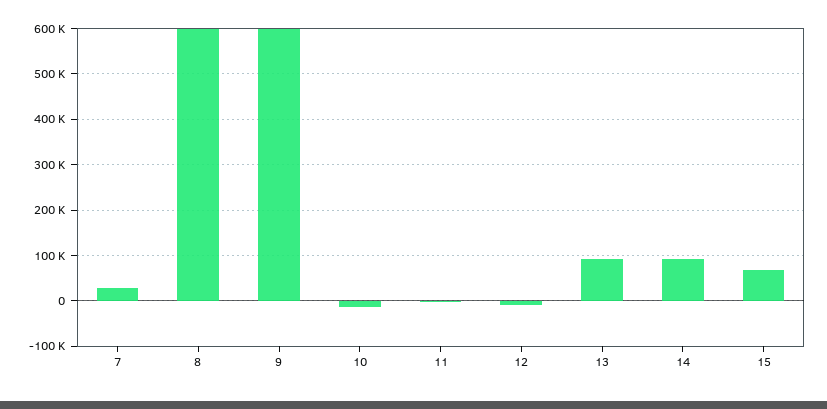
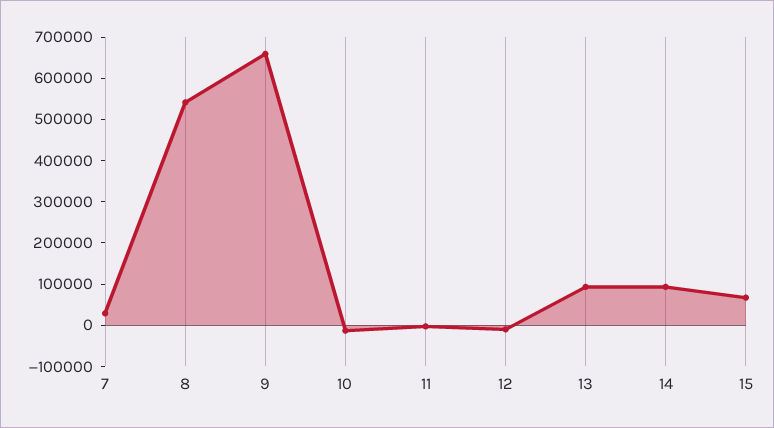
  {
    "7": 20000,
-   "8": 600000,
+   "8": 540000,
-   "9": 600000,
+   "9": 660000,
    "10": -20000,
    "11": 0,
    "12": -20000,
    "13": 100000,
    "14": 100000,
    "15": 60000
  }

